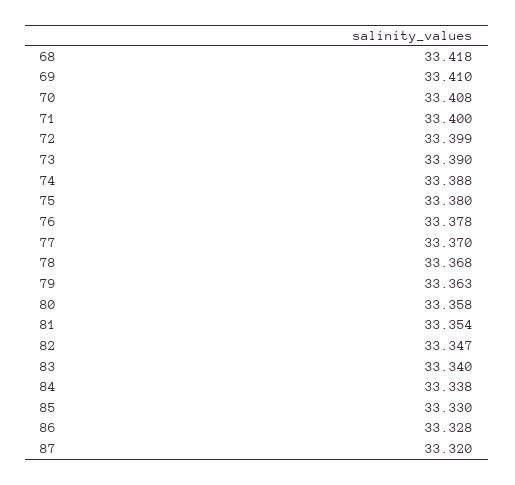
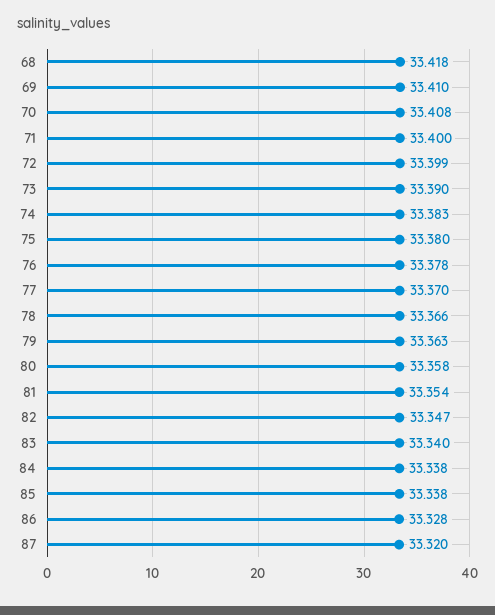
  {
    "68": 33.418,
    "69": 33.41,
    "70": 33.408,
    "71": 33.4,
    "72": 33.399,
    "73": 33.39,
-   "74": 33.388,
+   "74": 33.383,
    "75": 33.38,
    "76": 33.378,
    "77": 33.37,
-   "78": 33.368,
+   "78": 33.366,
    "79": 33.363,
    "80": 33.358,
    "81": 33.354,
    "82": 33.347,
    "83": 33.34,
    "84": 33.338,
-   "85": 33.33,
+   "85": 33.338,
    "86": 33.328,
    "87": 33.32
  }

